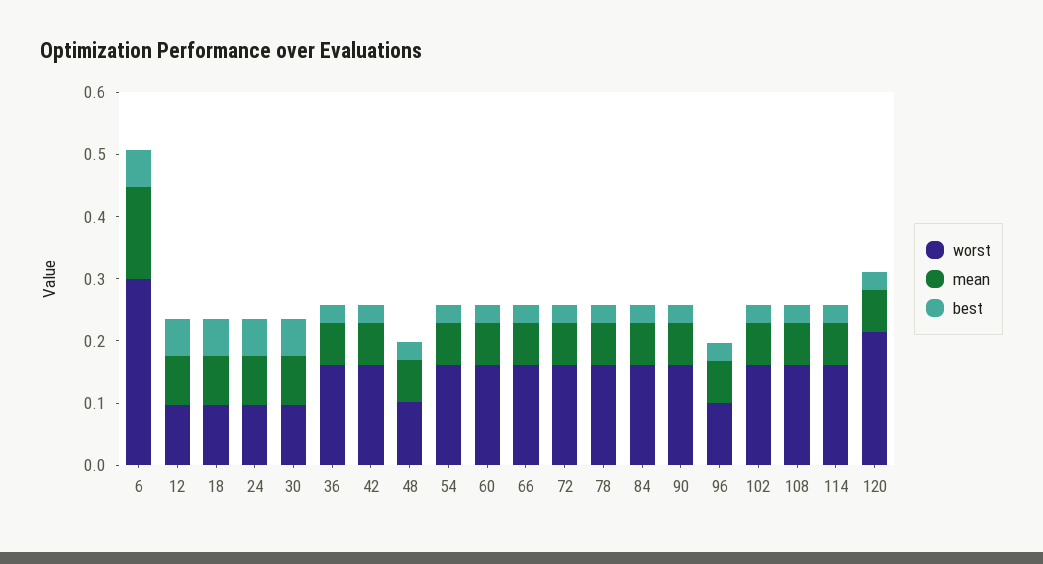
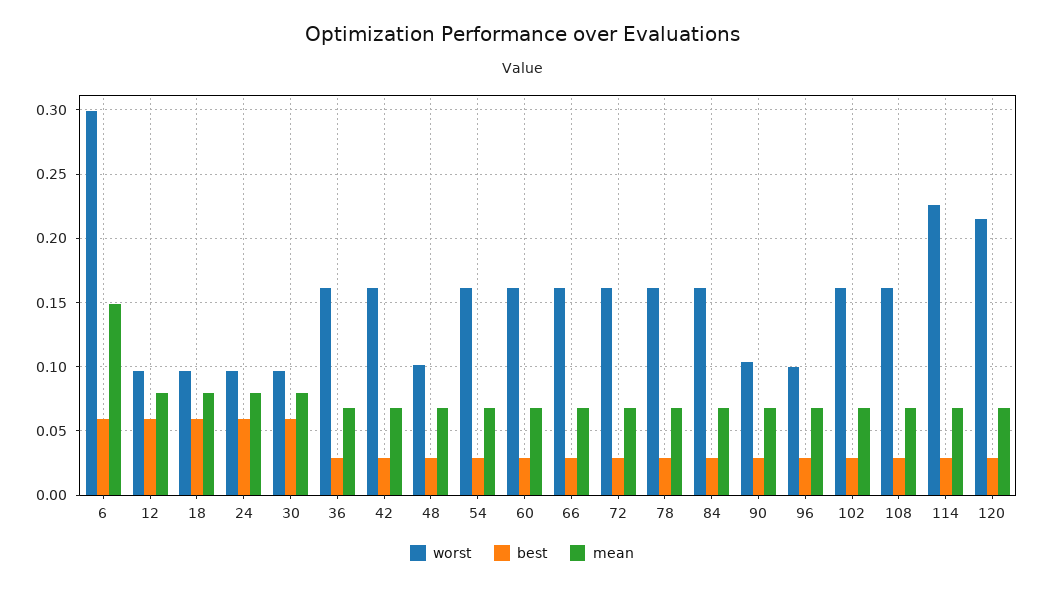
  {
    "worst": {
      "6": 0.3,
      "12": 0.095,
      "18": 0.095,
      "24": 0.095,
      "30": 0.095,
      "36": 0.16,
      "42": 0.16,
      "48": 0.1,
      "54": 0.16,
      "60": 0.16,
      "66": 0.16,
      "72": 0.16,
      "78": 0.16,
      "84": 0.16,
-     "90": 0.16,
+     "90": 0.105,
      "96": 0.1,
      "102": 0.16,
      "108": 0.16,
-     "114": 0.16,
+     "114": 0.225,
      "120": 0.215
    },
    "mean": {
      "6": 0.15,
      "12": 0.08,
      "18": 0.08,
      "24": 0.08,
      "30": 0.08,
      "36": 0.07,
      "42": 0.07,
      "48": 0.07,
      "54": 0.07,
      "60": 0.07,
      "66": 0.07,
      "72": 0.07,
      "78": 0.07,
      "84": 0.07,
      "90": 0.07,
      "96": 0.07,
      "102": 0.07,
      "108": 0.07,
      "114": 0.07,
      "120": 0.07
    },
    "best": {
      "6": 0.06,
      "12": 0.06,
      "18": 0.06,
      "24": 0.06,
      "30": 0.06,
      "36": 0.03,
      "42": 0.03,
      "48": 0.03,
      "54": 0.03,
      "60": 0.03,
      "66": 0.03,
      "72": 0.03,
      "78": 0.03,
      "84": 0.03,
      "90": 0.03,
      "96": 0.03,
      "102": 0.03,
      "108": 0.03,
      "114": 0.03,
      "120": 0.03
    }
  }

